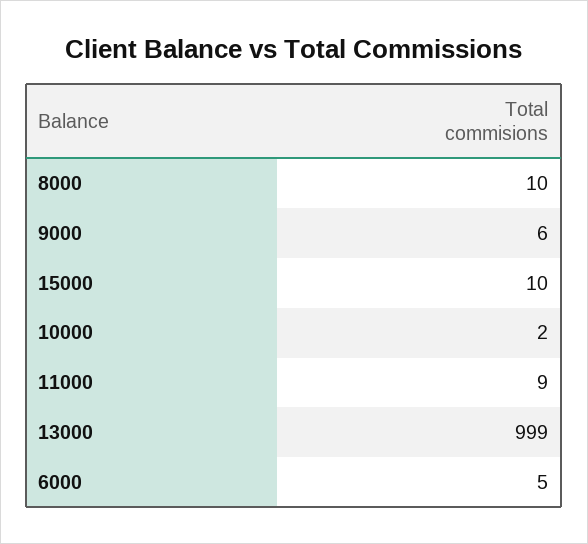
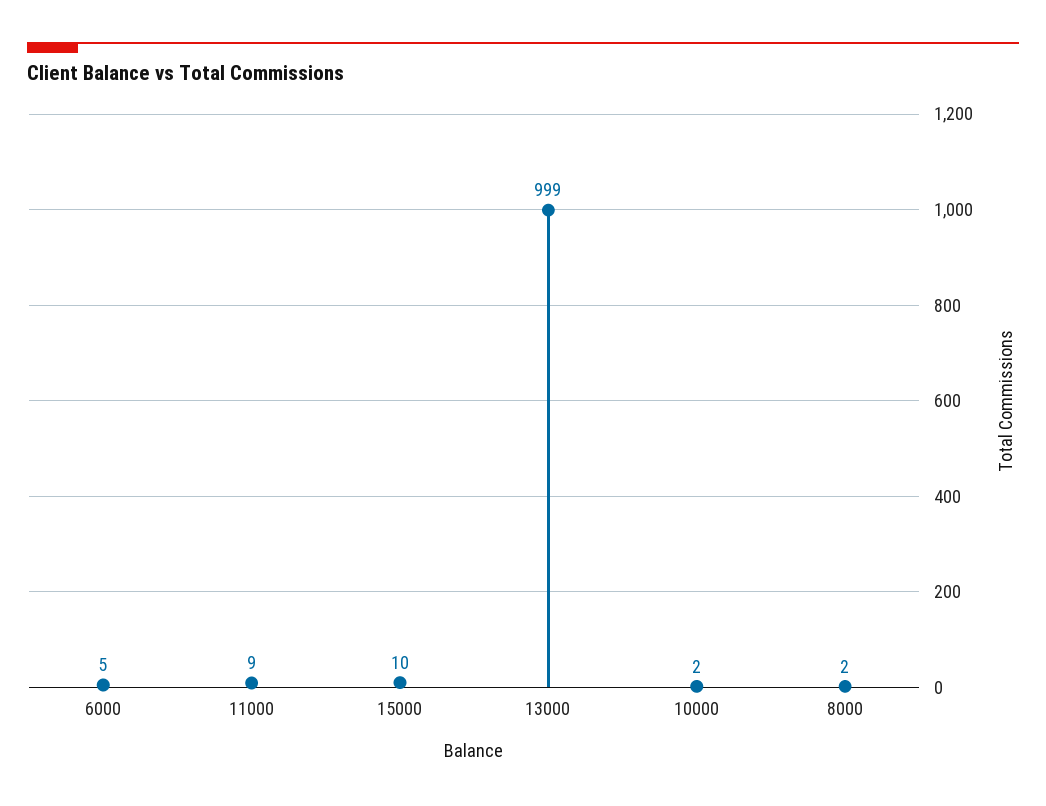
  {
-   "8000": 10,
+   "8000": 2,
-   "9000": 6,
    "15000": 10,
    "10000": 2,
    "11000": 9,
    "13000": 999,
    "6000": 5
  }

